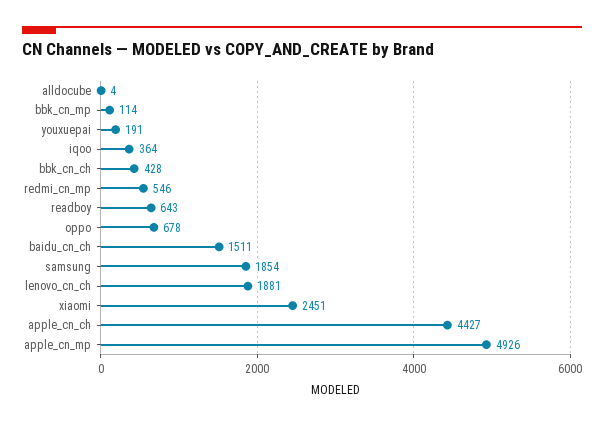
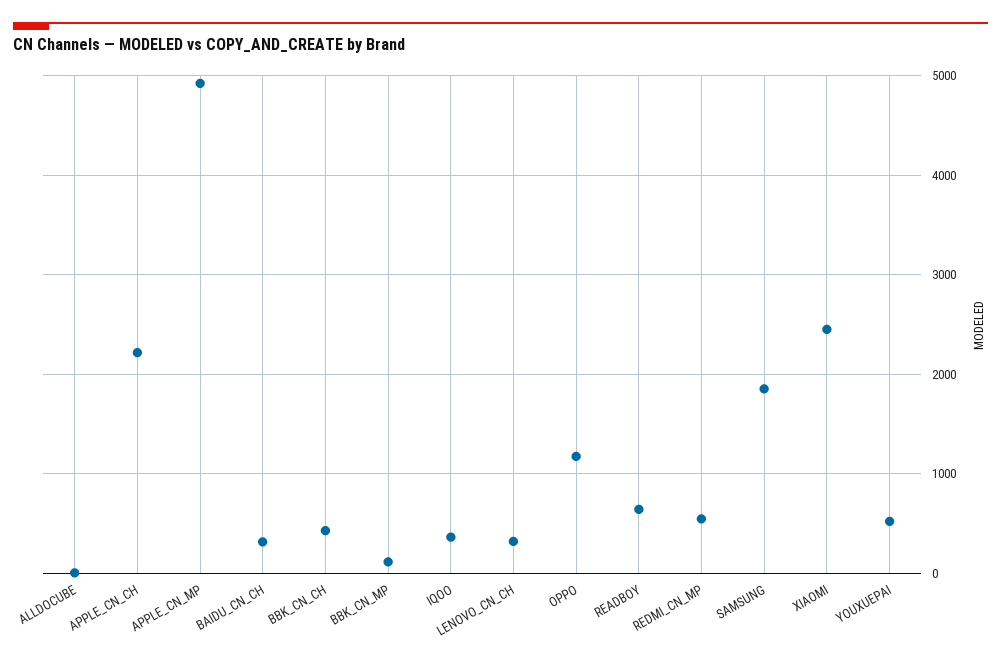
  {
    "alldocube": 4,
    "bbk_cn_mp": 114,
-   "youxuepai": 191,
+   "youxuepai": 500,
    "iqoo": 364,
    "bbk_cn_ch": 428,
    "redmi_cn_mp": 546,
    "readboy": 643,
-   "oppo": 678,
+   "oppo": 1200,
-   "baidu_cn_ch": 1511,
+   "baidu_cn_ch": 300,
    "samsung": 1854,
-   "lenovo_cn_ch": 1881,
+   "lenovo_cn_ch": 300,
    "xiaomi": 2451,
-   "apple_cn_ch": 4427,
+   "apple_cn_ch": 2200,
    "apple_cn_mp": 4926
  }

